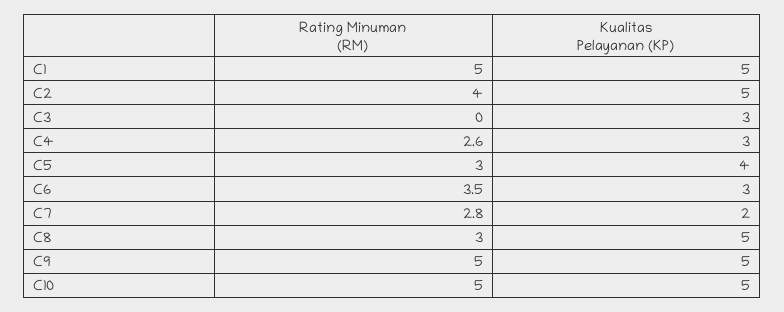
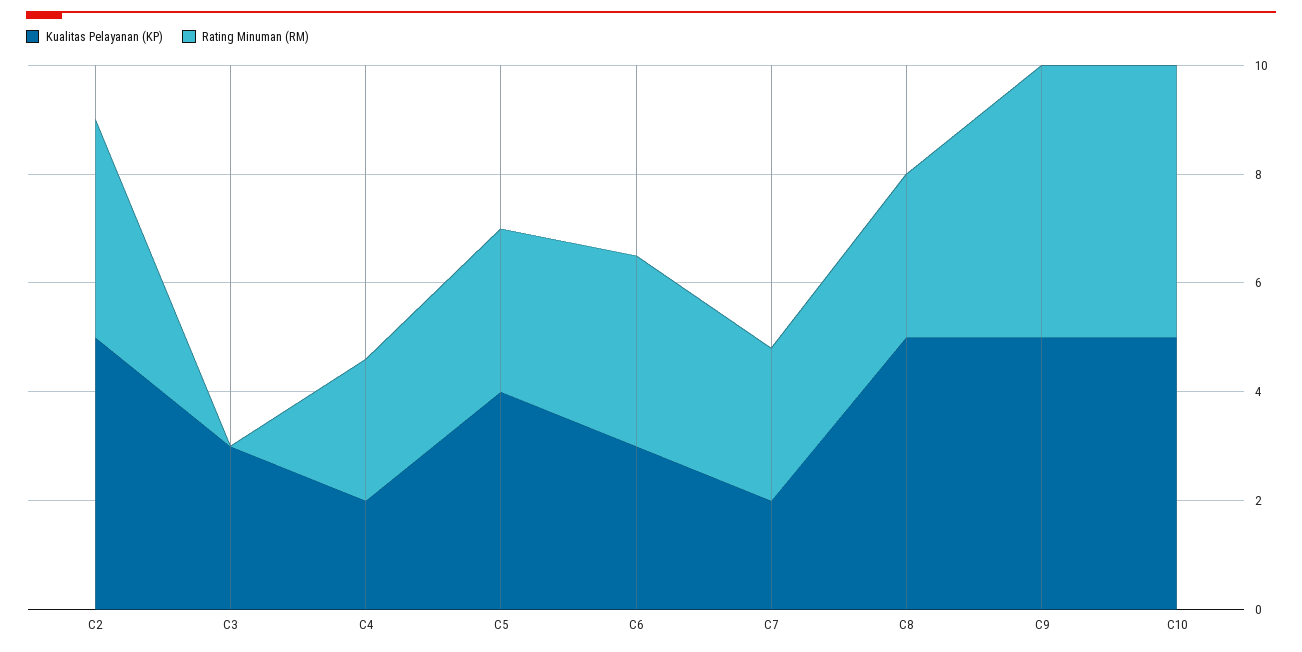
  {
    "Rating Minuman (RM)": {
-     "C1": 5,
      "C2": 4,
      "C3": 0,
      "C4": 2.6,
      "C5": 3,
      "C6": 3.5,
      "C7": 2.8,
      "C8": 3,
      "C9": 5,
      "C10": 5
    },
    "Kualitas Pelayanan (KP)": {
-     "C1": 5,
      "C2": 5,
      "C3": 3,
-     "C4": 3,
+     "C4": 2,
      "C5": 4,
      "C6": 3,
      "C7": 2,
      "C8": 5,
      "C9": 5,
      "C10": 5
    }
  }

